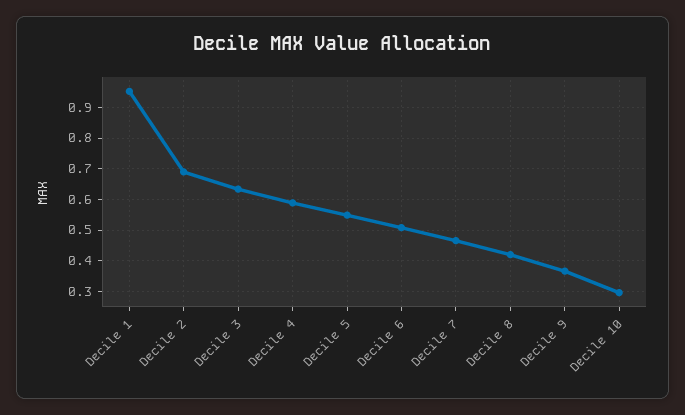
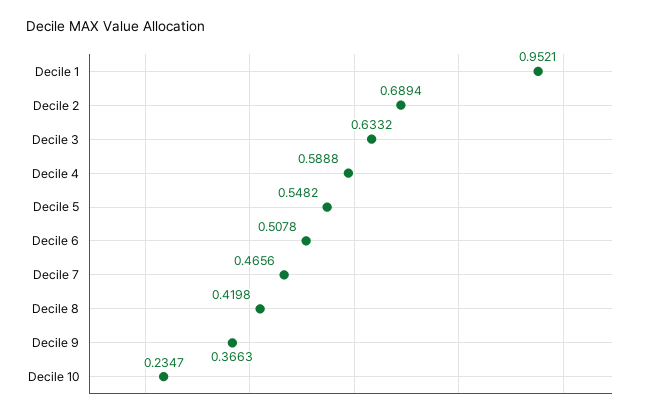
  {
    "Decile 1": 0.9521,
    "Decile 2": 0.6894,
    "Decile 3": 0.6332,
    "Decile 4": 0.5888,
    "Decile 5": 0.5482,
    "Decile 6": 0.5078,
    "Decile 7": 0.4656,
    "Decile 8": 0.4198,
    "Decile 9": 0.3663,
-   "Decile 10": 0.3
+   "Decile 10": 0.2347
  }

